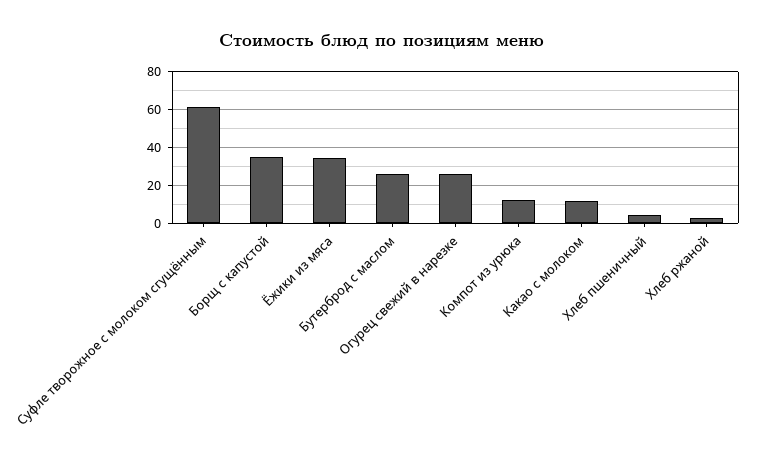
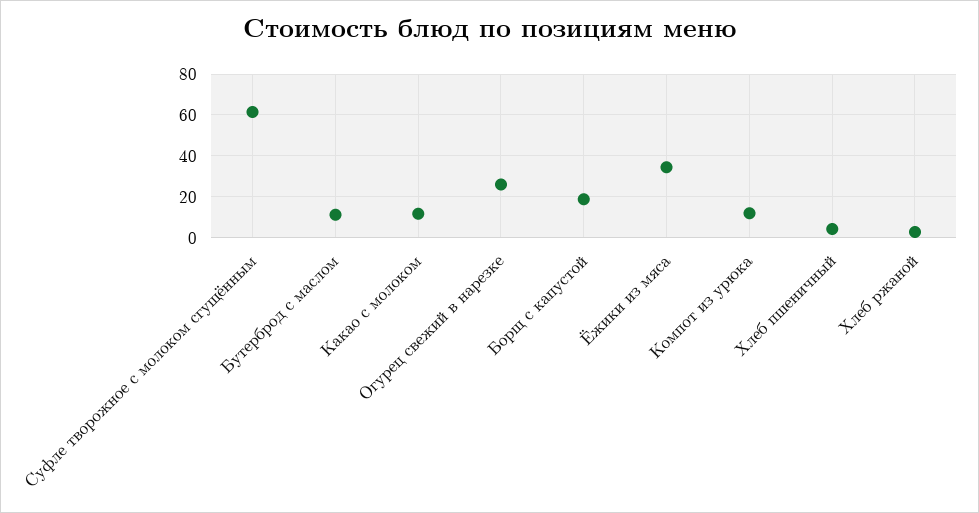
  {
    "Суфле творожное с молоком сгущённым": 60,
-   "Борщ с капустой": 35,
+   "Борщ с капустой": 20,
    "Ёжики из мяса": 35,
-   "Бутерброд с маслом": 25,
+   "Бутерброд с маслом": 10,
    "Огурец свежий в нарезке": 25,
    "Компот из урюка": 10,
    "Какао с молоком": 10,
    "Хлеб пшеничный": 5,
    "Хлеб ржаной": 5
  }

